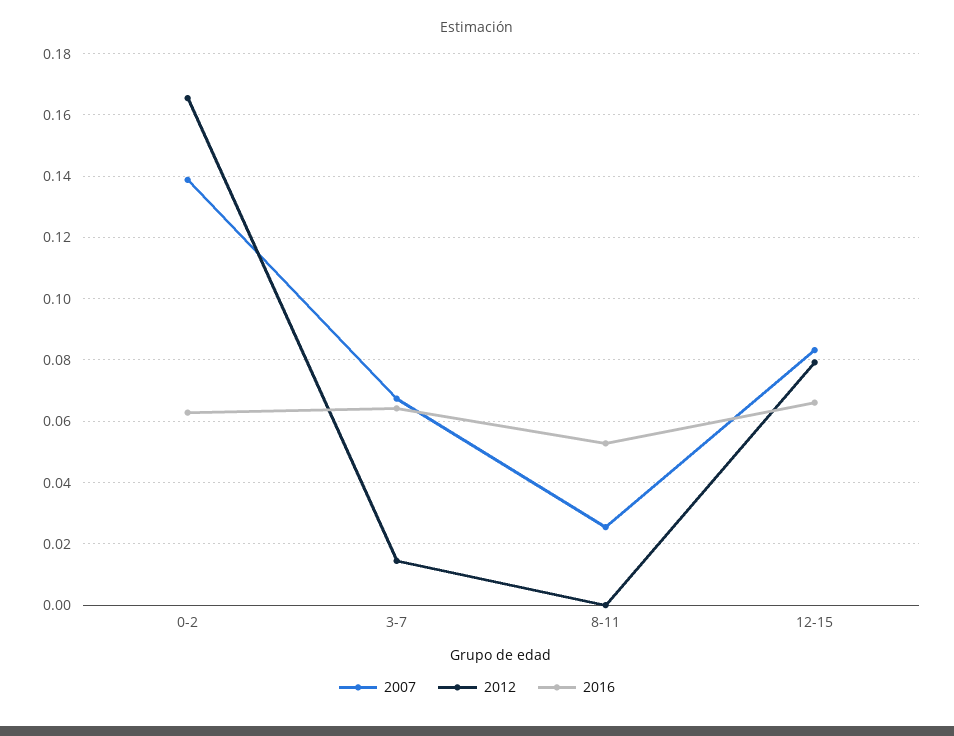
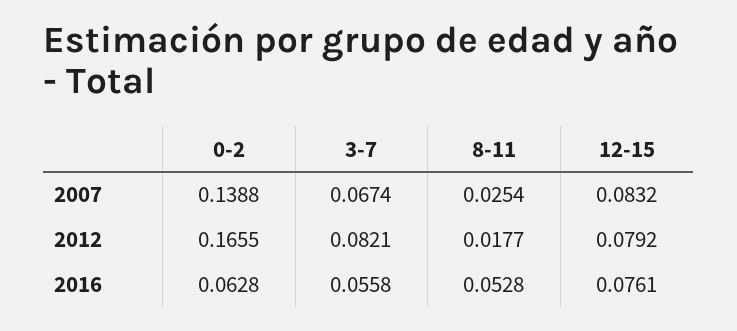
  {
    "2007": {
      "0-2": 0.1388,
      "3-7": 0.0674,
      "8-11": 0.0254,
      "12-15": 0.0832
    },
    "2012": {
      "0-2": 0.1655,
-     "3-7": 0.014,
+     "3-7": 0.0821,
-     "8-11": 0,
+     "8-11": 0.0177,
      "12-15": 0.0792
    },
    "2016": {
      "0-2": 0.0628,
-     "3-7": 0.064,
+     "3-7": 0.0558,
      "8-11": 0.0528,
-     "12-15": 0.066
+     "12-15": 0.0761
    }
  }

